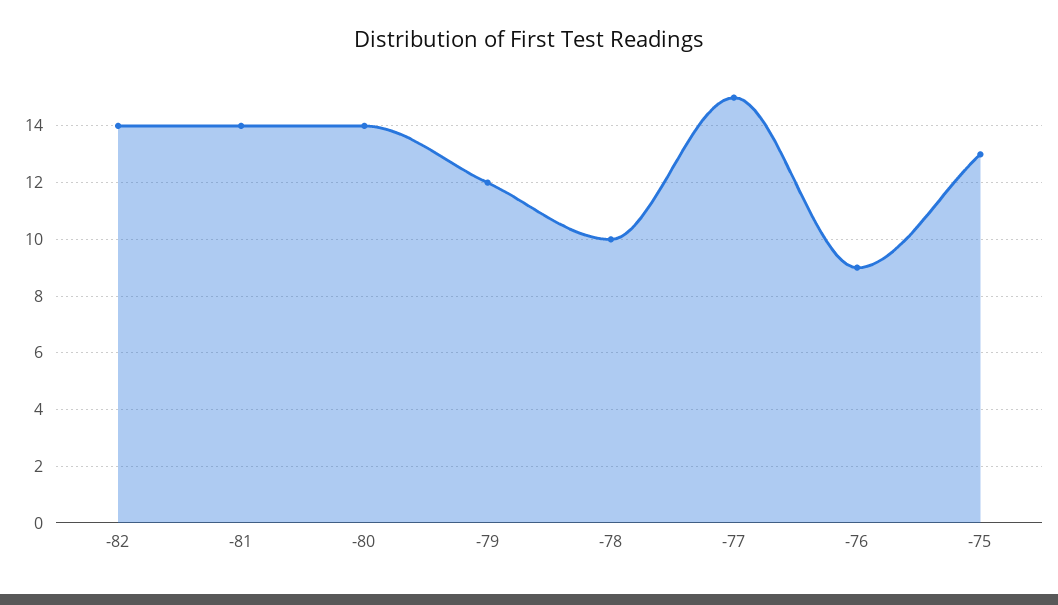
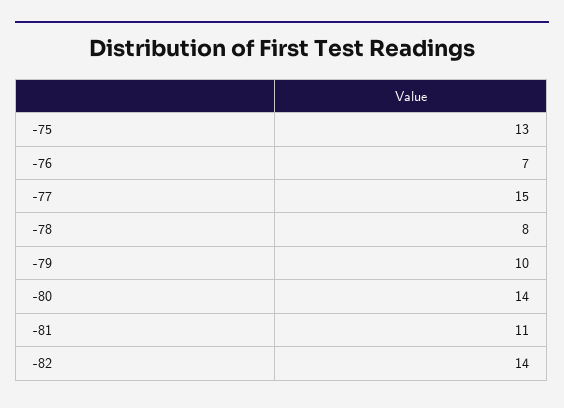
  {
    "-82": 14,
-   "-81": 14,
+   "-81": 11,
    "-80": 14,
-   "-79": 12,
+   "-79": 10,
-   "-78": 10,
+   "-78": 8,
    "-77": 15,
-   "-76": 9,
+   "-76": 7,
    "-75": 13
  }

